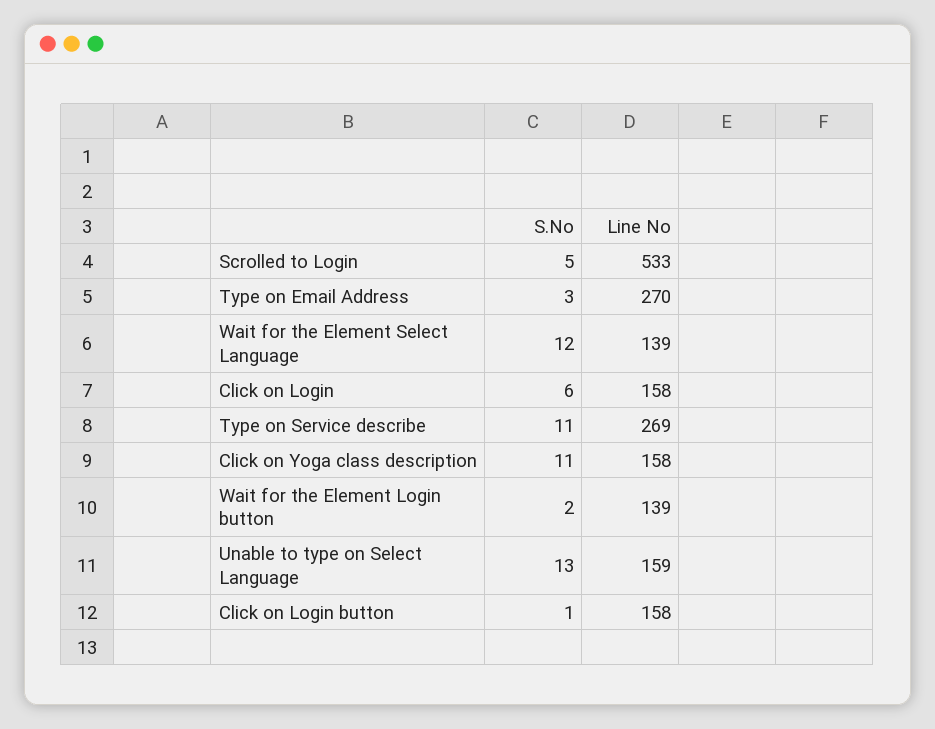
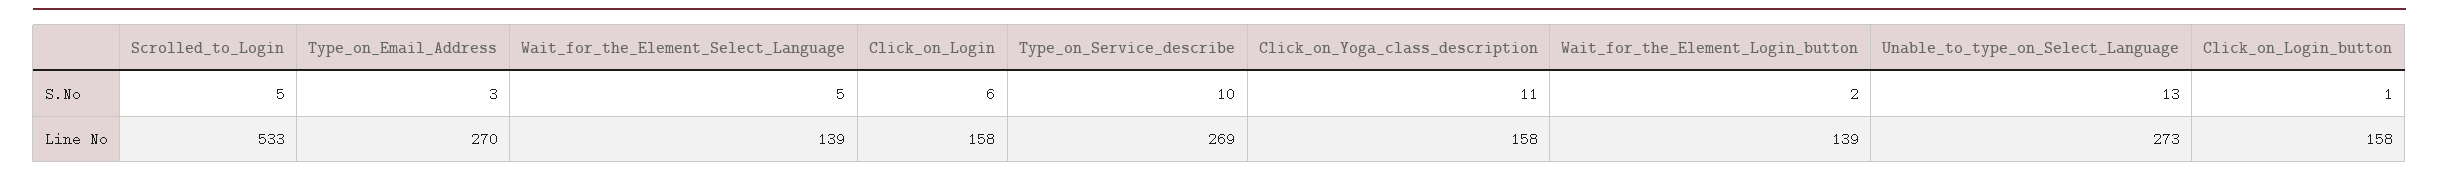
  {
    "S.No": {
      "Scrolled to Login": 5,
      "Type on Email Address": 3,
-     "Wait for the Element Select Language": 12,
+     "Wait for the Element Select Language": 5,
      "Click on Login": 6,
-     "Type on Service describe": 11,
+     "Type on Service describe": 10,
      "Click on Yoga class description": 11,
      "Wait for the Element Login button": 2,
      "Unable to type on Select Language": 13,
      "Click on Login button": 1
    },
    "Line No": {
      "Scrolled to Login": 533,
      "Type on Email Address": 270,
      "Wait for the Element Select Language": 139,
      "Click on Login": 158,
      "Type on Service describe": 269,
      "Click on Yoga class description": 158,
      "Wait for the Element Login button": 139,
-     "Unable to type on Select Language": 159,
+     "Unable to type on Select Language": 273,
      "Click on Login button": 158
    }
  }

